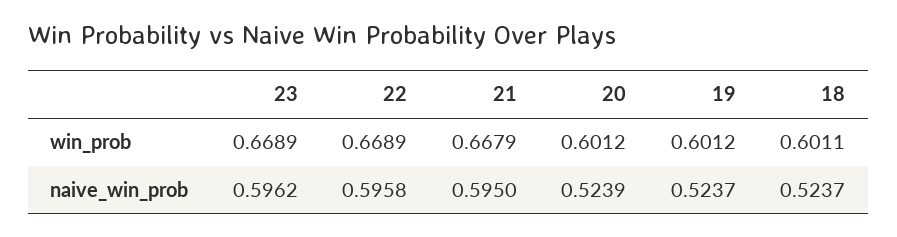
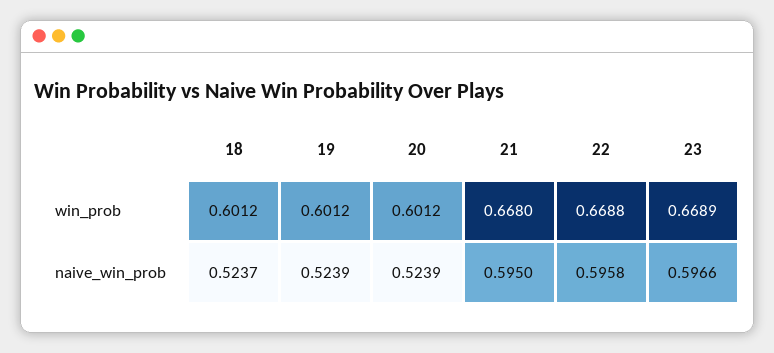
  {
    "23": {
      "win_prob": 0.6689,
-     "naive_win_prob": 0.5962
+     "naive_win_prob": 0.5966
    },
    "22": {
-     "win_prob": 0.6689,
+     "win_prob": 0.6688,
      "naive_win_prob": 0.5958
    },
    "21": {
-     "win_prob": 0.6679,
+     "win_prob": 0.668,
      "naive_win_prob": 0.595
    },
    "20": {
      "win_prob": 0.6012,
      "naive_win_prob": 0.5239
    },
    "19": {
      "win_prob": 0.6012,
-     "naive_win_prob": 0.5237
+     "naive_win_prob": 0.5239
    },
    "18": {
-     "win_prob": 0.6011,
+     "win_prob": 0.6012,
      "naive_win_prob": 0.5237
    }
  }

